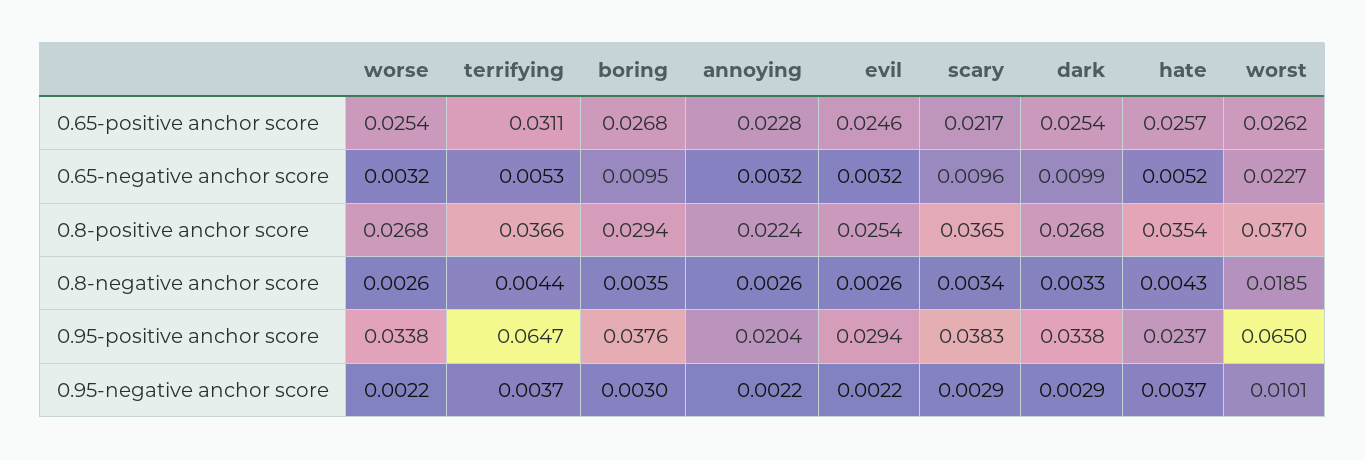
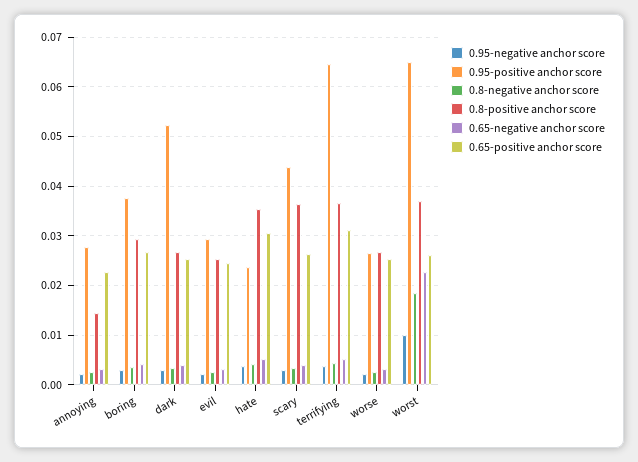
  {
    "0.65-positive anchor score": {
      "worse": 0.0254,
      "terrifying": 0.0311,
      "boring": 0.0268,
      "annoying": 0.0228,
      "evil": 0.0246,
-     "scary": 0.0217,
+     "scary": 0.026,
      "dark": 0.0254,
-     "hate": 0.0257,
+     "hate": 0.03,
      "worst": 0.0262
    },
    "0.65-negative anchor score": {
      "worse": 0.0032,
      "terrifying": 0.0053,
-     "boring": 0.0095,
+     "boring": 0.004,
      "annoying": 0.0032,
      "evil": 0.0032,
-     "scary": 0.0096,
+     "scary": 0.004,
-     "dark": 0.0099,
+     "dark": 0.004,
      "hate": 0.0052,
      "worst": 0.0227
    },
    "0.8-positive anchor score": {
      "worse": 0.0268,
      "terrifying": 0.0366,
      "boring": 0.0294,
-     "annoying": 0.0224,
+     "annoying": 0.014,
      "evil": 0.0254,
      "scary": 0.0365,
      "dark": 0.0268,
      "hate": 0.0354,
      "worst": 0.037
    },
    "0.8-negative anchor score": {
      "worse": 0.0026,
      "terrifying": 0.0044,
      "boring": 0.0035,
      "annoying": 0.0026,
      "evil": 0.0026,
      "scary": 0.0034,
      "dark": 0.0033,
      "hate": 0.0043,
      "worst": 0.0185
    },
    "0.95-positive anchor score": {
-     "worse": 0.0338,
+     "worse": 0.026,
      "terrifying": 0.0647,
      "boring": 0.0376,
-     "annoying": 0.0204,
+     "annoying": 0.028,
      "evil": 0.0294,
-     "scary": 0.0383,
+     "scary": 0.044,
-     "dark": 0.0338,
+     "dark": 0.052,
      "hate": 0.0237,
      "worst": 0.065
    },
    "0.95-negative anchor score": {
      "worse": 0.0022,
      "terrifying": 0.0037,
      "boring": 0.003,
      "annoying": 0.0022,
      "evil": 0.0022,
      "scary": 0.0029,
      "dark": 0.0029,
      "hate": 0.0037,
      "worst": 0.0101
    }
  }

